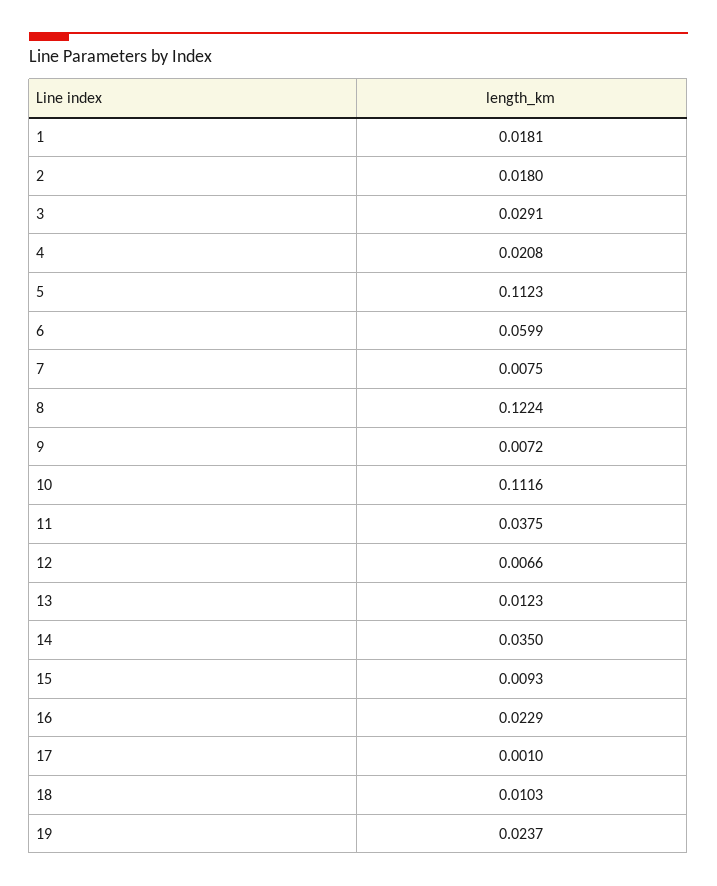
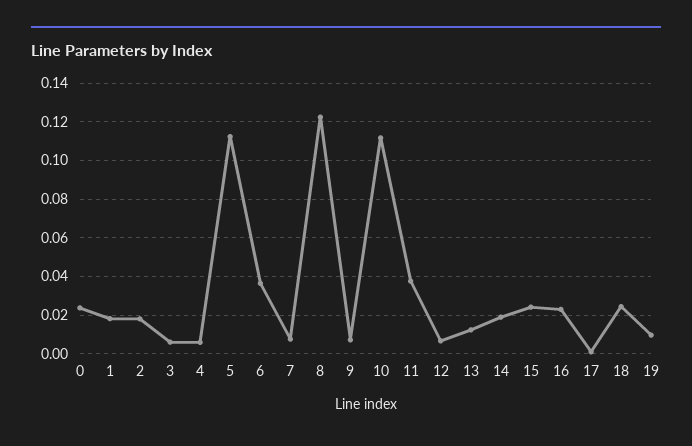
  {
    "1": 0.0181,
    "2": 0.018,
-   "3": 0.0291,
+   "3": 0.005,
-   "4": 0.0208,
+   "4": 0.005,
    "5": 0.1123,
-   "6": 0.0599,
+   "6": 0.035,
    "7": 0.0075,
    "8": 0.1224,
    "9": 0.0072,
    "10": 0.1116,
    "11": 0.0375,
    "12": 0.0066,
    "13": 0.0123,
-   "14": 0.035,
+   "14": 0.02,
-   "15": 0.0093,
+   "15": 0.025,
    "16": 0.0229,
    "17": 0.001,
-   "18": 0.0103,
+   "18": 0.025,
-   "19": 0.0237
+   "19": 0.01,
+   "0": 0.025
  }

